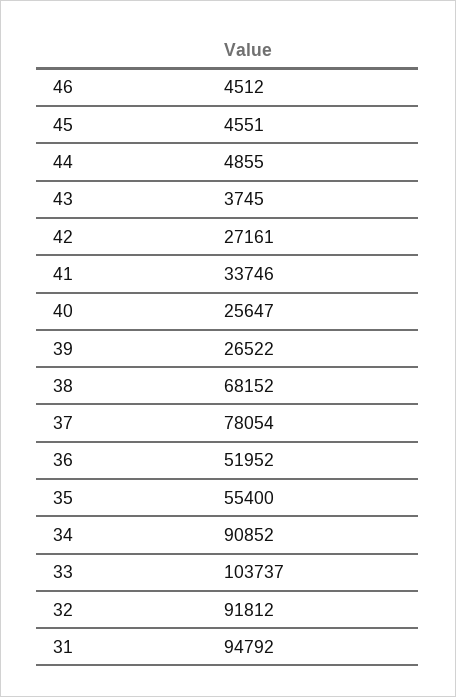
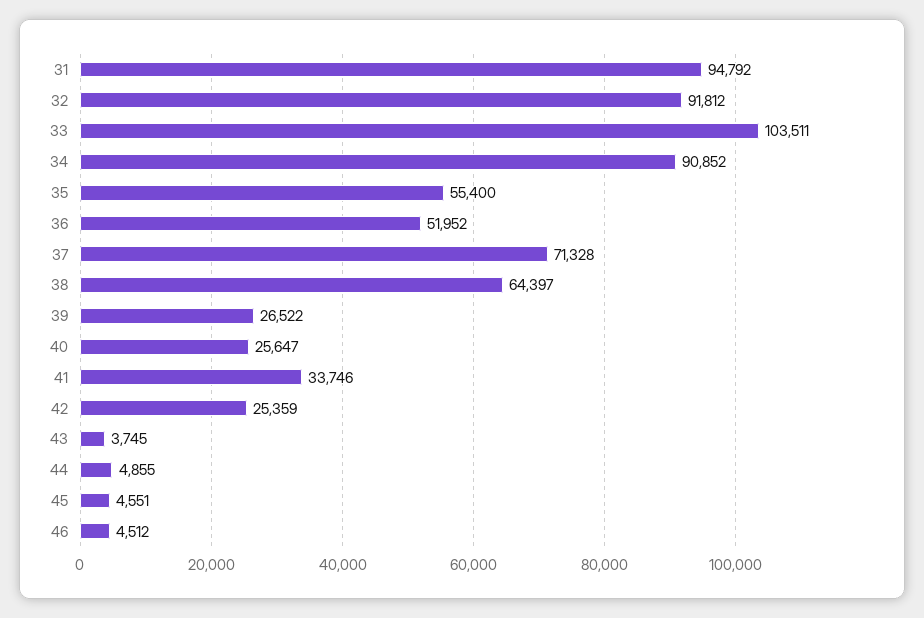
  {
    "46": 4512,
    "45": 4551,
    "44": 4855,
    "43": 3745,
-   "42": 27161,
+   "42": 25359,
    "41": 33746,
    "40": 25647,
    "39": 26522,
-   "38": 68152,
+   "38": 64397,
-   "37": 78054,
+   "37": 71328,
    "36": 51952,
    "35": 55400,
    "34": 90852,
-   "33": 103737,
+   "33": 103511,
    "32": 91812,
    "31": 94792
  }

